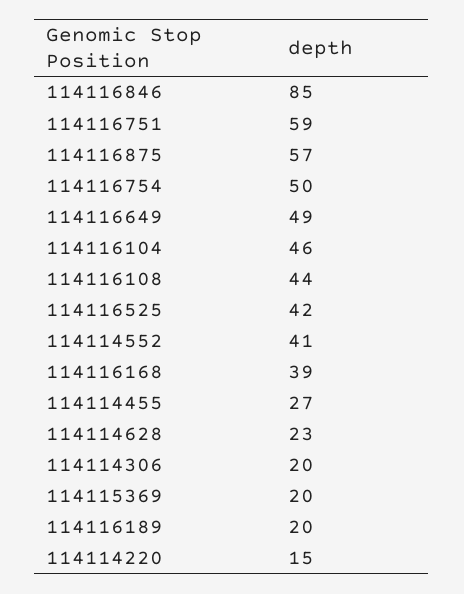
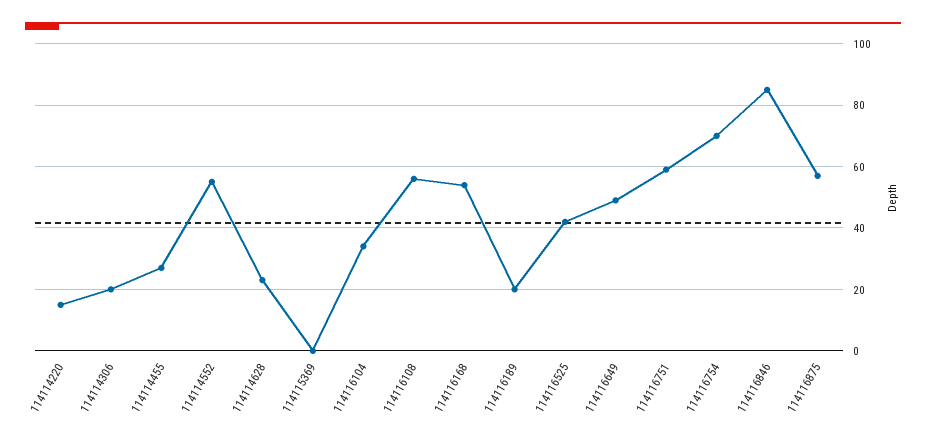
  {
    "114116846": 85,
    "114116751": 59,
    "114116875": 57,
-   "114116754": 50,
+   "114116754": 70,
    "114116649": 49,
-   "114116104": 46,
+   "114116104": 35,
-   "114116108": 44,
+   "114116108": 55,
    "114116525": 42,
-   "114114552": 41,
+   "114114552": 55,
-   "114116168": 39,
+   "114116168": 55,
    "114114455": 27,
    "114114628": 23,
    "114114306": 20,
-   "114115369": 20,
+   "114115369": 0,
    "114116189": 20,
    "114114220": 15
  }

